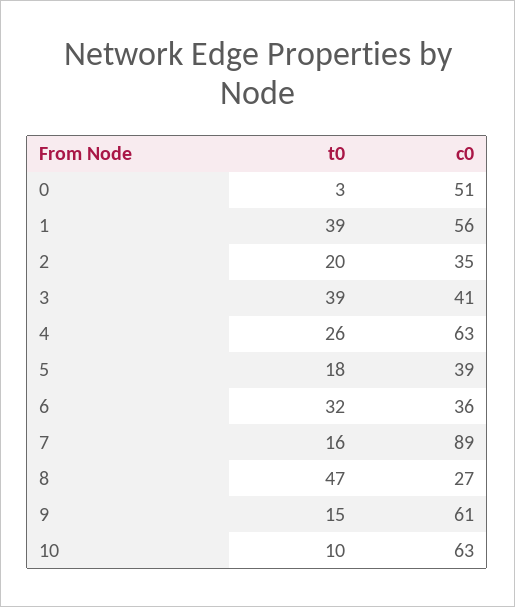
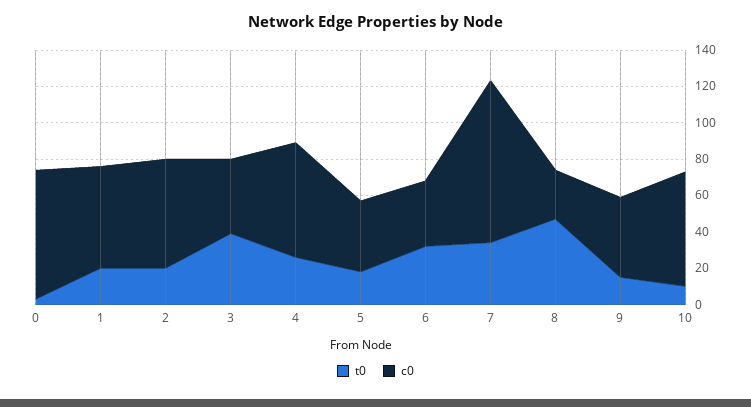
  {
    "t0": {
      "0": 3,
-     "1": 39,
+     "1": 20,
      "2": 20,
      "3": 39,
      "4": 26,
      "5": 18,
      "6": 32,
-     "7": 16,
+     "7": 35,
      "8": 47,
      "9": 15,
      "10": 10
    },
    "c0": {
-     "0": 51,
+     "0": 70,
      "1": 56,
-     "2": 35,
+     "2": 60,
      "3": 41,
      "4": 63,
      "5": 39,
      "6": 36,
      "7": 89,
      "8": 27,
-     "9": 61,
+     "9": 45,
      "10": 63
    }
  }

